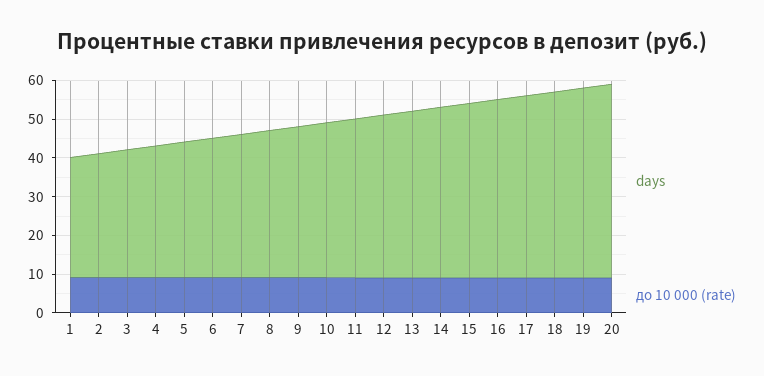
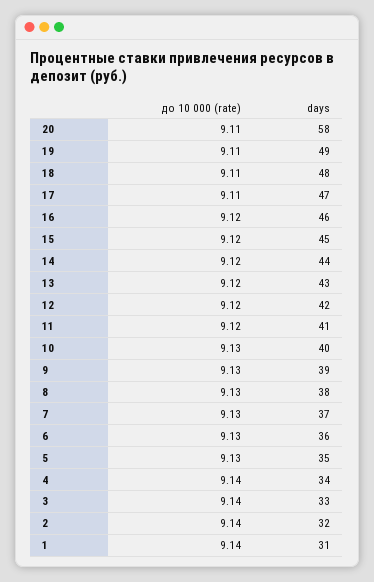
  {
    "days": {
      "1": 31,
      "2": 32,
      "3": 33,
      "4": 34,
      "5": 35,
      "6": 36,
      "7": 37,
      "8": 38,
      "9": 39,
      "10": 40,
      "11": 41,
      "12": 42,
      "13": 43,
      "14": 44,
      "15": 45,
      "16": 46,
      "17": 47,
      "18": 48,
      "19": 49,
-     "20": 50
+     "20": 58
    },
    "до 10 000 (rate)": {
      "1": 9.14,
      "2": 9.14,
      "3": 9.14,
      "4": 9.14,
      "5": 9.13,
      "6": 9.13,
      "7": 9.13,
      "8": 9.13,
      "9": 9.13,
      "10": 9.13,
      "11": 9.12,
      "12": 9.12,
      "13": 9.12,
      "14": 9.12,
      "15": 9.12,
      "16": 9.12,
      "17": 9.11,
      "18": 9.11,
      "19": 9.11,
      "20": 9.11
    }
  }

